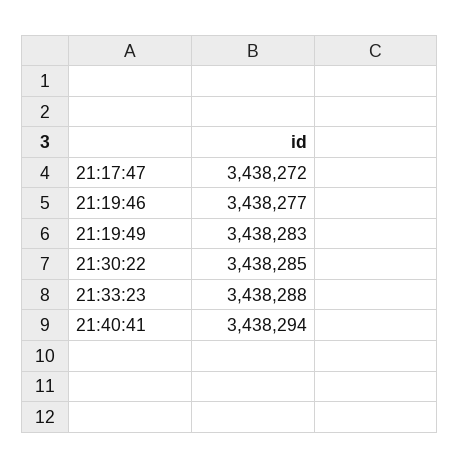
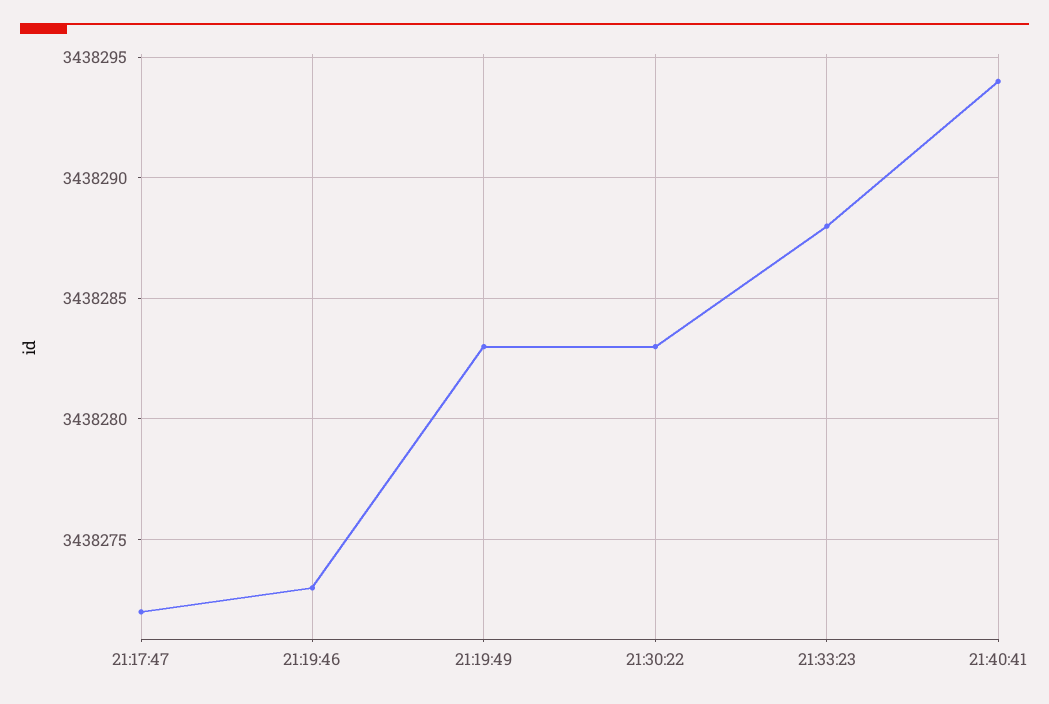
  {
    "21:17:47": 3438272,
-   "21:19:46": 3438277,
+   "21:19:46": 3438273,
    "21:19:49": 3438283,
-   "21:30:22": 3438285,
+   "21:30:22": 3438283,
    "21:33:23": 3438288,
    "21:40:41": 3438294
  }

